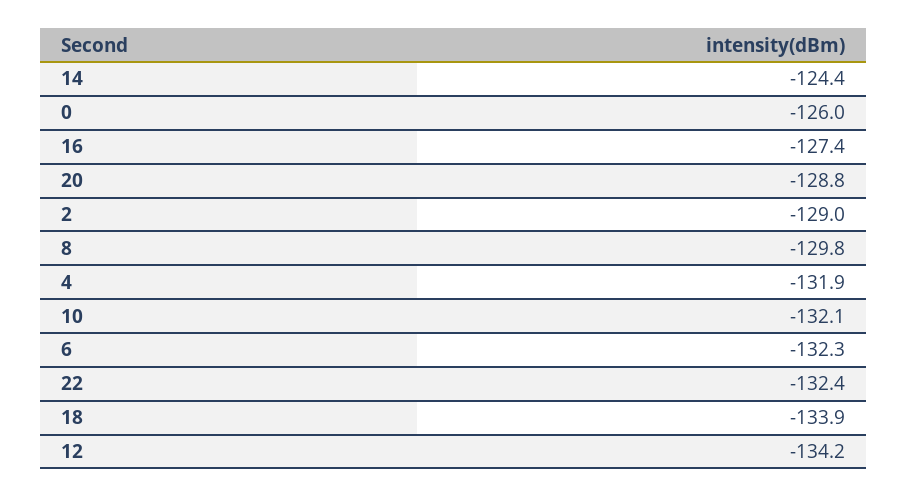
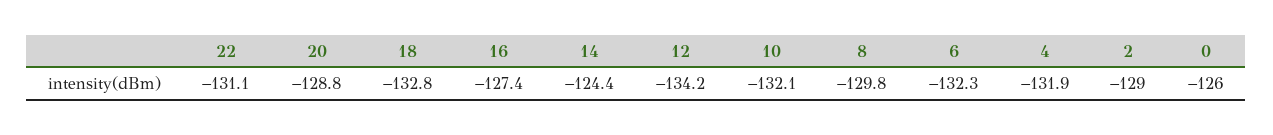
  {
    "14": -124.4,
    "0": -126,
    "16": -127.4,
    "20": -128.8,
    "2": -129,
    "8": -129.8,
    "4": -131.9,
    "10": -132.1,
    "6": -132.3,
-   "22": -132.4,
+   "22": -131.1,
-   "18": -133.9,
+   "18": -132.8,
    "12": -134.2
  }

